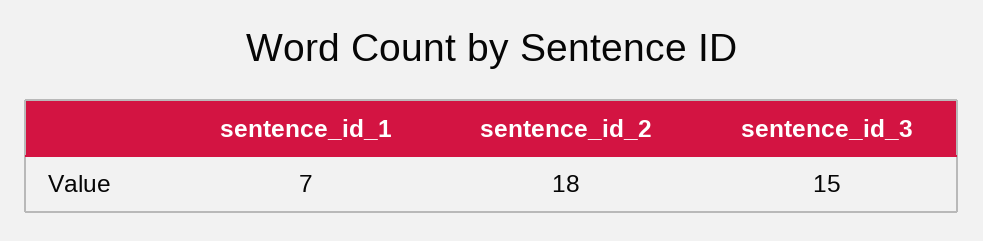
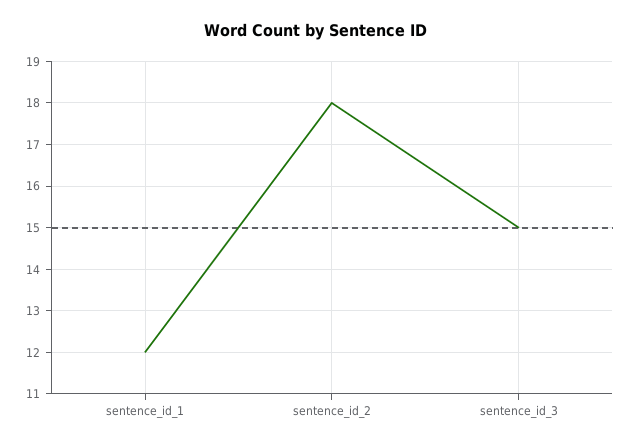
  {
-   "sentence_id_1": 7,
+   "sentence_id_1": 12,
    "sentence_id_2": 18,
    "sentence_id_3": 15
  }

